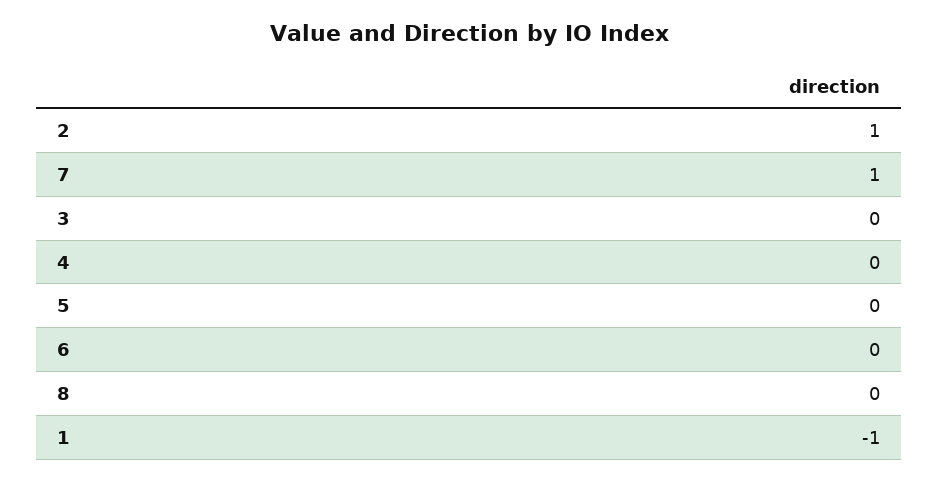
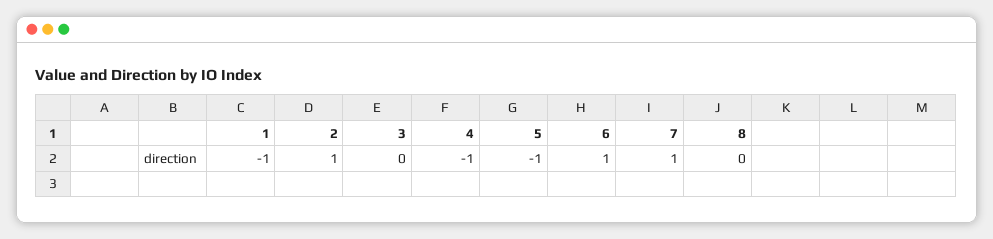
  {
    "2": 1,
    "7": 1,
    "3": 0,
-   "4": 0,
+   "4": -1,
-   "5": 0,
+   "5": -1,
-   "6": 0,
+   "6": 1,
    "8": 0,
    "1": -1
  }

